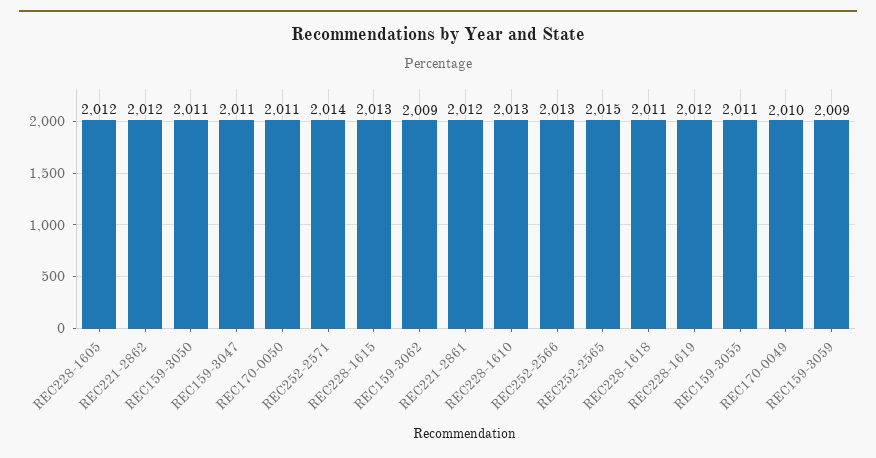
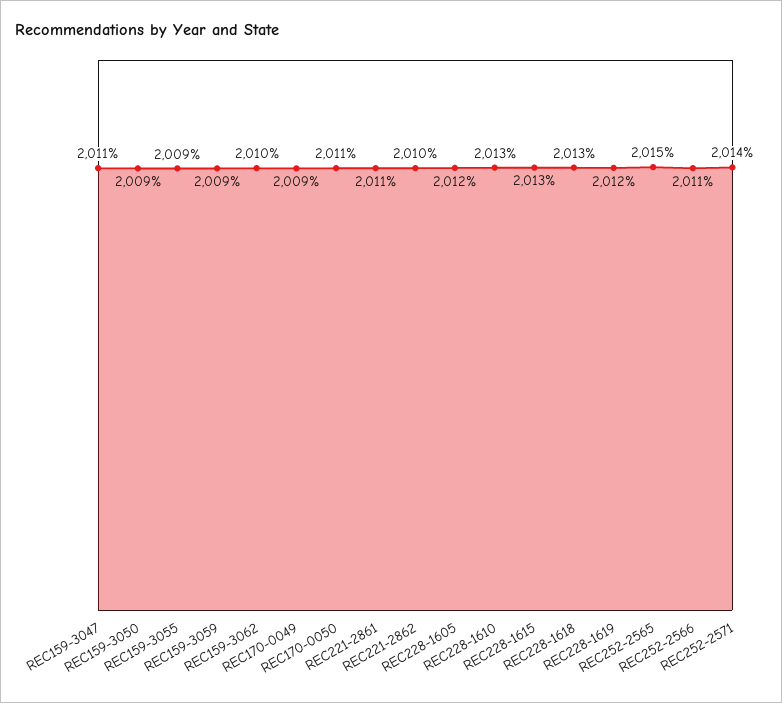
  {
    "REC228-1605": 2012,
-   "REC221-2862": 2012,
+   "REC221-2862": 2010,
-   "REC159-3050": 2011,
+   "REC159-3050": 2009,
    "REC159-3047": 2011,
    "REC170-0050": 2011,
    "REC252-2571": 2014,
    "REC228-1615": 2013,
-   "REC159-3062": 2009,
+   "REC159-3062": 2010,
-   "REC221-2861": 2012,
+   "REC221-2861": 2011,
    "REC228-1610": 2013,
-   "REC252-2566": 2013,
+   "REC252-2566": 2011,
    "REC252-2565": 2015,
-   "REC228-1618": 2011,
+   "REC228-1618": 2013,
    "REC228-1619": 2012,
-   "REC159-3055": 2011,
+   "REC159-3055": 2009,
-   "REC170-0049": 2010,
+   "REC170-0049": 2009,
    "REC159-3059": 2009
  }

